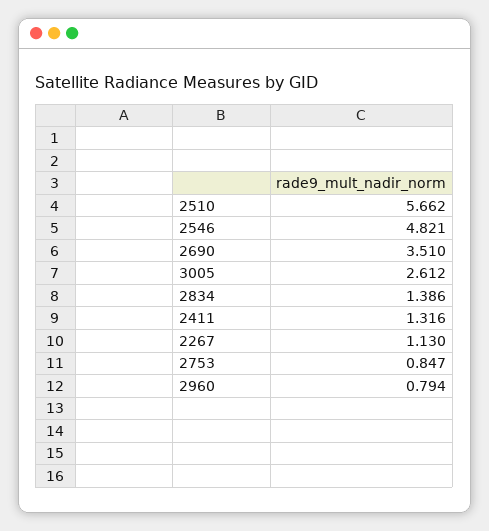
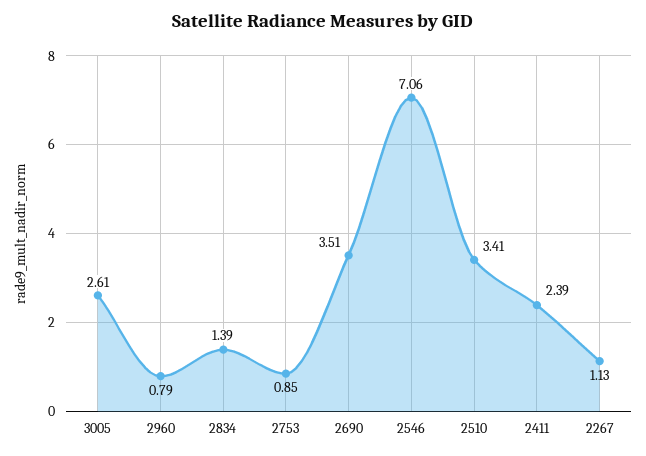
  {
-   "2510": 5.662,
+   "2510": 3.41,
-   "2546": 4.821,
+   "2546": 7.06,
    "2690": 3.51,
    "3005": 2.612,
    "2834": 1.386,
-   "2411": 1.316,
+   "2411": 2.39,
    "2267": 1.13,
    "2753": 0.847,
    "2960": 0.794
  }

